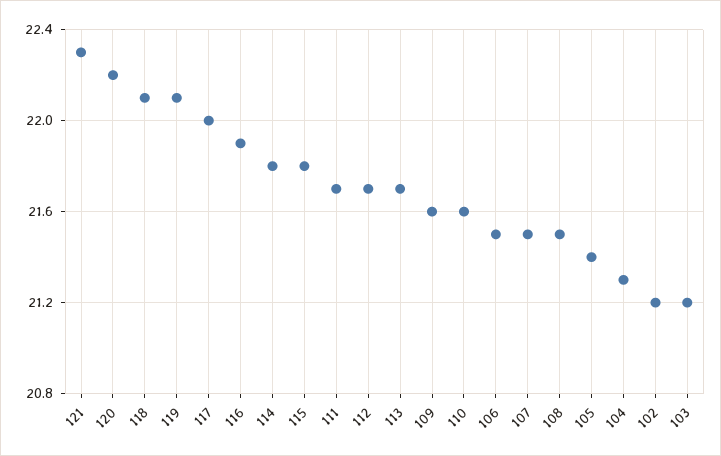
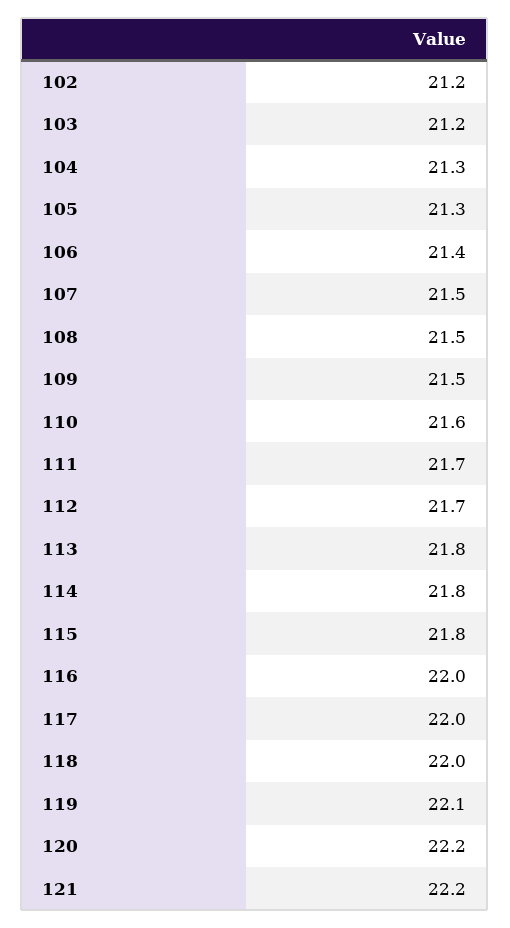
  {
-   "121": 22.3,
+   "121": 22.2,
    "120": 22.2,
-   "118": 22.1,
+   "118": 22,
    "119": 22.1,
    "117": 22,
-   "116": 21.9,
+   "116": 22,
    "114": 21.8,
    "115": 21.8,
    "111": 21.7,
    "112": 21.7,
-   "113": 21.7,
+   "113": 21.8,
-   "109": 21.6,
+   "109": 21.5,
    "110": 21.6,
-   "106": 21.5,
+   "106": 21.4,
    "107": 21.5,
    "108": 21.5,
-   "105": 21.4,
+   "105": 21.3,
    "104": 21.3,
    "102": 21.2,
    "103": 21.2
  }

